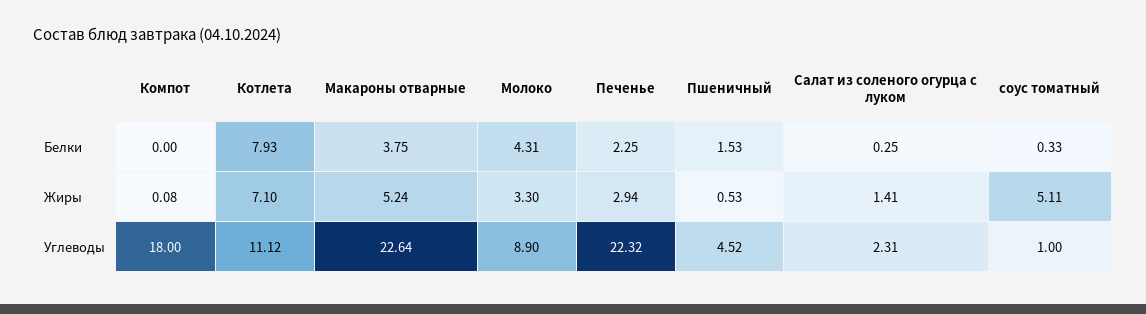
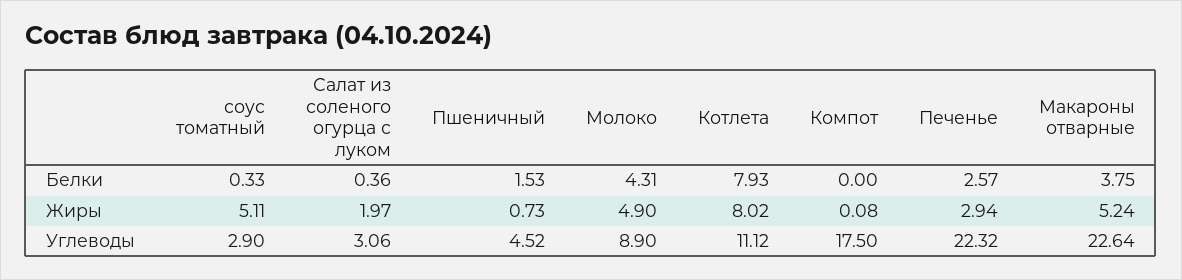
  {
    "Компот": {
      "Белки": 0,
      "Жиры": 0.08,
-     "Углеводы": 18
+     "Углеводы": 17.5
    },
    "Котлета": {
      "Белки": 7.93,
-     "Жиры": 7.1,
+     "Жиры": 8.02,
      "Углеводы": 11.12
    },
    "Макароны отварные": {
      "Белки": 3.75,
      "Жиры": 5.24,
      "Углеводы": 22.64
    },
    "Молоко": {
      "Белки": 4.31,
-     "Жиры": 3.3,
+     "Жиры": 4.9,
      "Углеводы": 8.9
    },
    "Печенье": {
-     "Белки": 2.25,
+     "Белки": 2.57,
      "Жиры": 2.94,
      "Углеводы": 22.32
    },
    "Пшеничный": {
      "Белки": 1.53,
-     "Жиры": 0.53,
+     "Жиры": 0.73,
      "Углеводы": 4.52
    },
    "Салат из соленого огурца с луком": {
-     "Белки": 0.25,
+     "Белки": 0.36,
-     "Жиры": 1.41,
+     "Жиры": 1.97,
-     "Углеводы": 2.31
+     "Углеводы": 3.06
    },
    "соус томатный": {
      "Белки": 0.33,
      "Жиры": 5.11,
-     "Углеводы": 1
+     "Углеводы": 2.9
    }
  }

